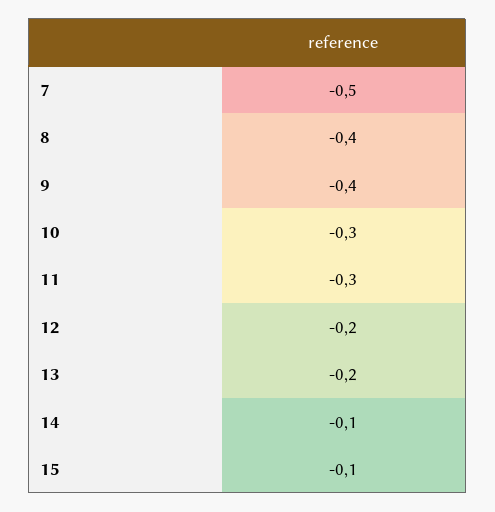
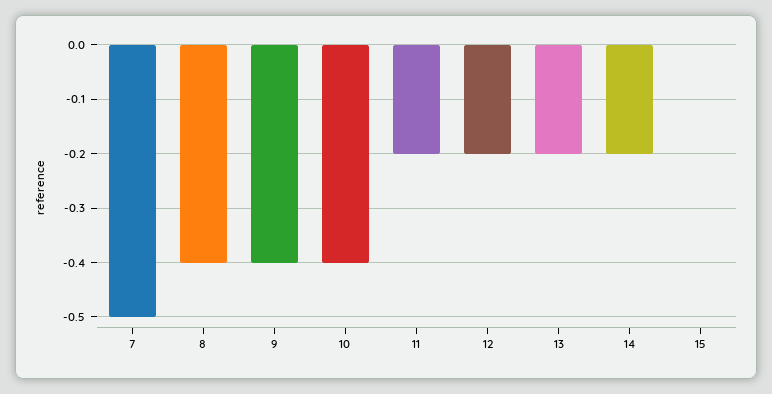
  {
    "7": -0.5,
    "8": -0.4,
    "9": -0.4,
-   "10": -0.3,
+   "10": -0.4,
-   "11": -0.3,
+   "11": -0.2,
    "12": -0.2,
    "13": -0.2,
-   "14": -0.1,
+   "14": -0.2,
-   "15": -0.1
+   "15": 0
  }

